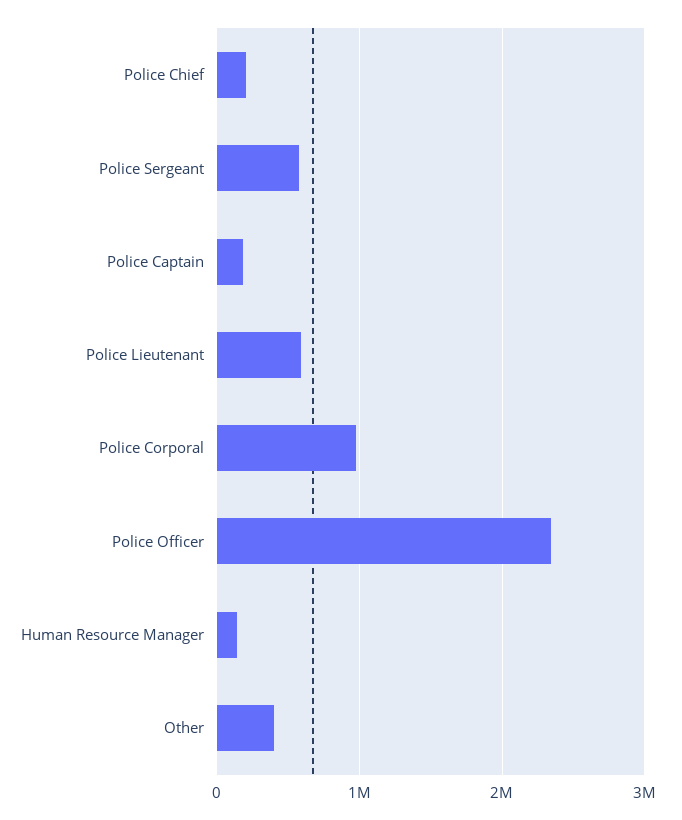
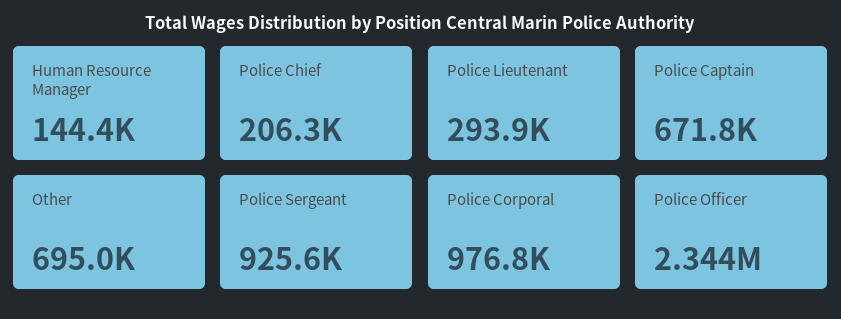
  {
    "Police Chief": 206300,
-   "Police Sergeant": 600000,
+   "Police Sergeant": 925600,
-   "Police Captain": 200000,
+   "Police Captain": 671800,
-   "Police Lieutenant": 600000,
+   "Police Lieutenant": 293900,
    "Police Corporal": 976800,
    "Police Officer": 2344000,
    "Human Resource Manager": 144400,
-   "Other": 400000
+   "Other": 695000
  }

